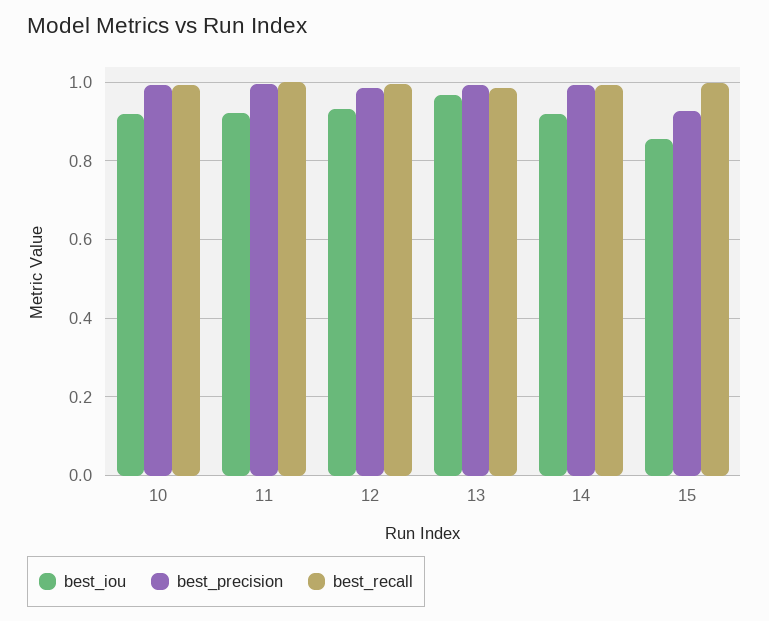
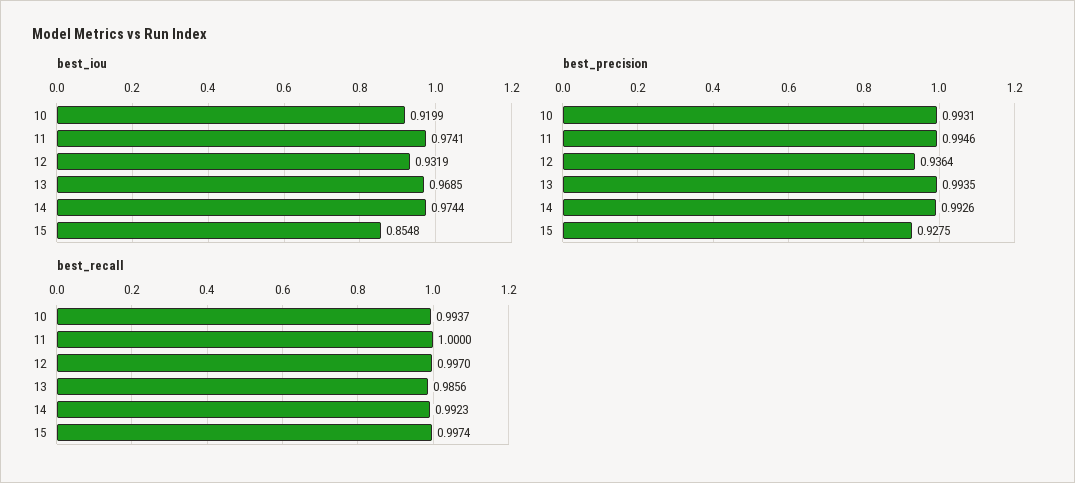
  {
    "best_iou": {
      "10": 0.9199,
-     "11": 0.92,
+     "11": 0.9741,
      "12": 0.9319,
      "13": 0.9685,
-     "14": 0.92,
+     "14": 0.9744,
      "15": 0.8548
    },
    "best_precision": {
      "10": 0.9931,
      "11": 0.9946,
-     "12": 0.98,
+     "12": 0.9364,
      "13": 0.9935,
      "14": 0.9926,
      "15": 0.9275
    },
    "best_recall": {
      "10": 0.9937,
      "11": 1,
      "12": 0.997,
      "13": 0.9856,
      "14": 0.9923,
      "15": 0.9974
    }
  }

